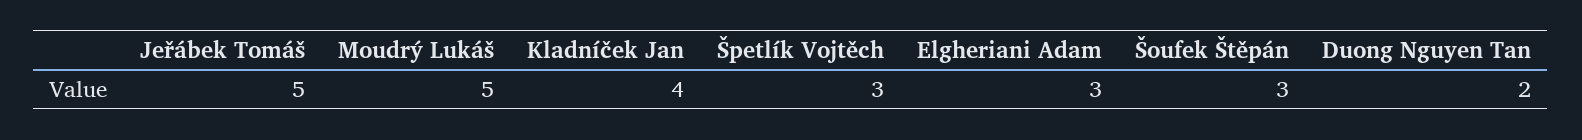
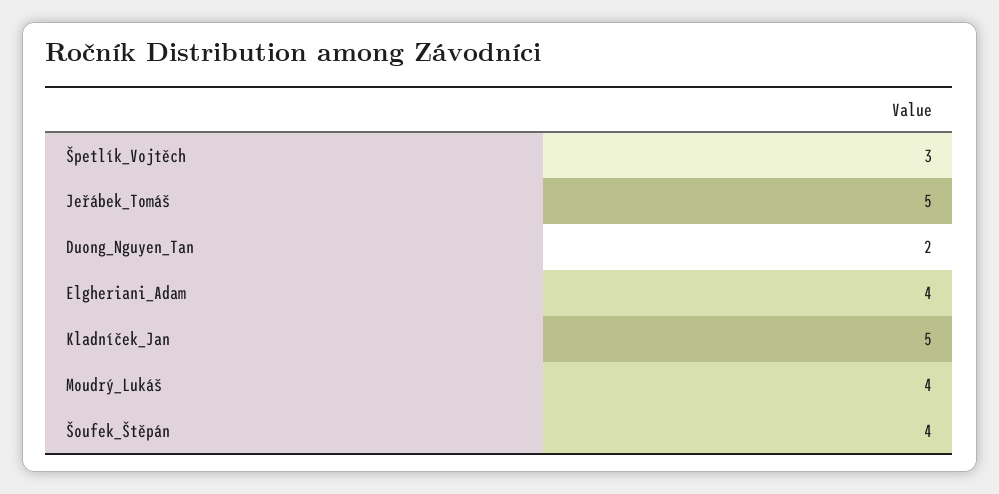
  {
    "Jeřábek Tomáš": 5,
-   "Moudrý Lukáš": 5,
+   "Moudrý Lukáš": 4,
-   "Kladníček Jan": 4,
+   "Kladníček Jan": 5,
    "Špetlík Vojtěch": 3,
-   "Elgheriani Adam": 3,
+   "Elgheriani Adam": 4,
-   "Šoufek Štěpán": 3,
+   "Šoufek Štěpán": 4,
    "Duong Nguyen Tan": 2
  }

